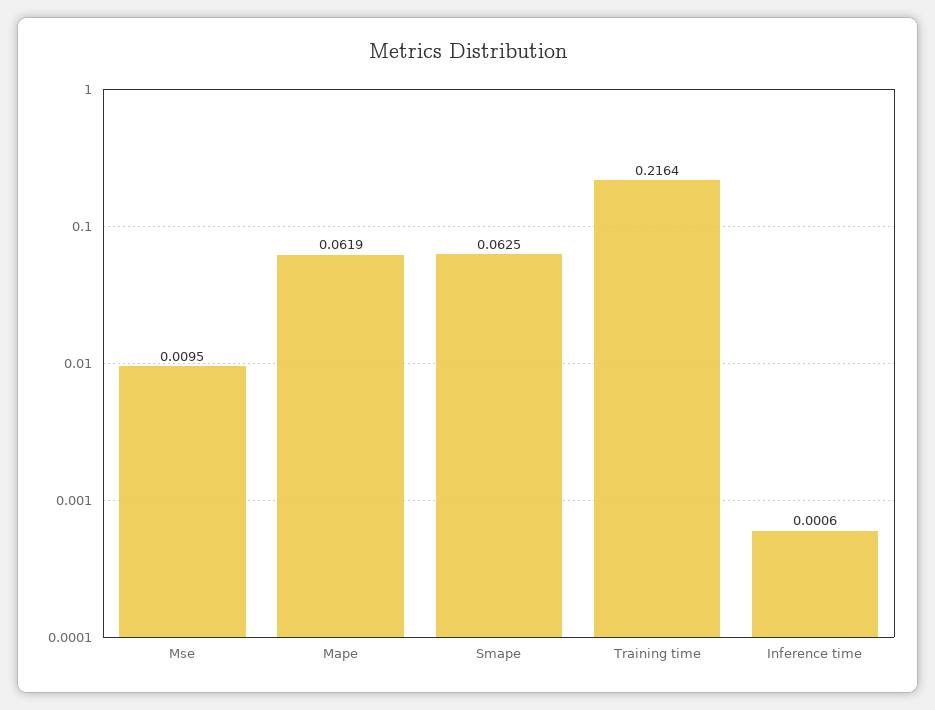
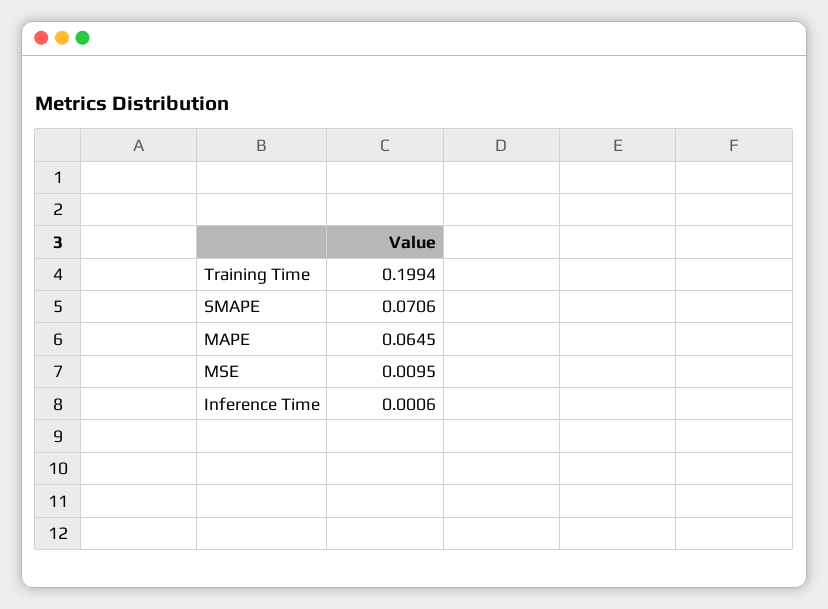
  {
    "Mse": 0.0095,
-   "Mape": 0.0619,
+   "Mape": 0.0645,
-   "Smape": 0.0625,
+   "Smape": 0.0706,
-   "Training time": 0.2164,
+   "Training time": 0.1994,
    "Inference time": 0.0006
  }

